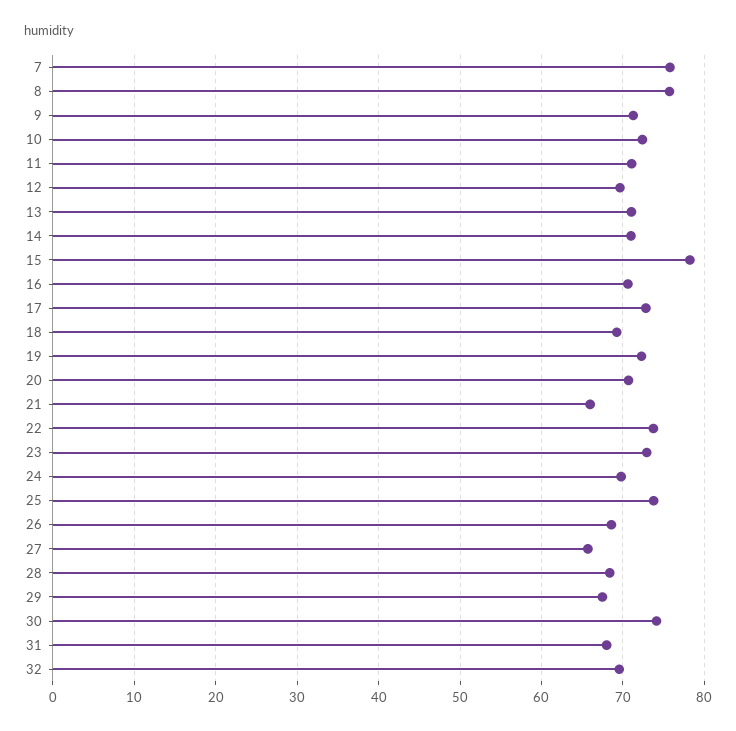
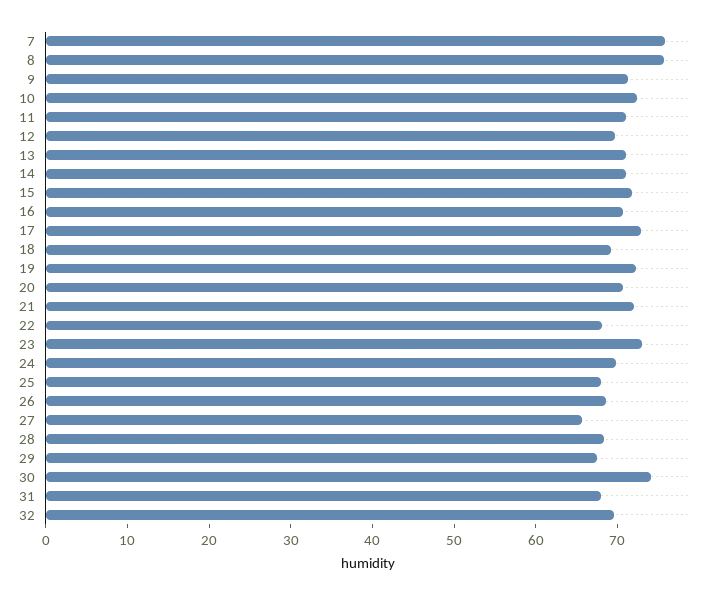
  {
    "7": 76,
    "8": 76,
    "9": 71,
    "10": 72,
    "11": 71,
    "12": 70,
    "13": 71,
    "14": 71,
-   "15": 78,
+   "15": 72,
    "16": 71,
    "17": 73,
    "18": 69,
    "19": 72,
    "20": 71,
-   "21": 66,
+   "21": 72,
-   "22": 74,
+   "22": 68,
    "23": 73,
    "24": 70,
-   "25": 74,
+   "25": 68,
    "26": 69,
    "27": 66,
    "28": 68,
    "29": 67,
    "30": 74,
    "31": 68,
    "32": 70
  }

